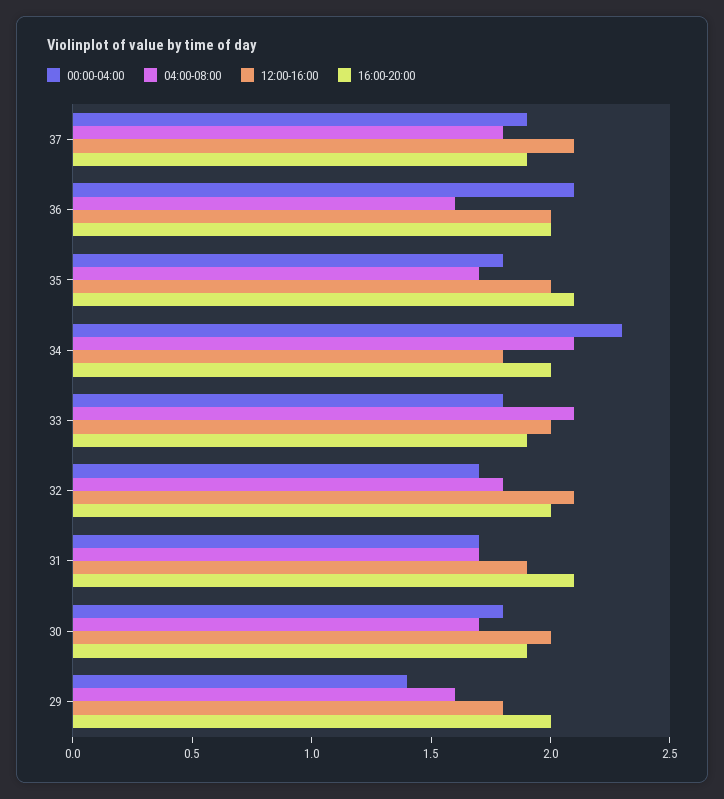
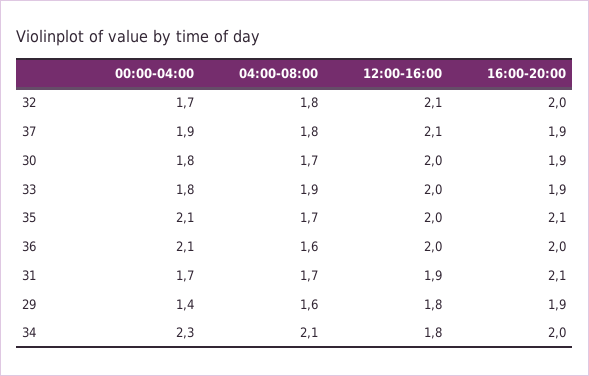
  {
    "00:00-04:00": {
      "37": 1.9,
      "36": 2.1,
-     "35": 1.8,
+     "35": 2.1,
      "34": 2.3,
      "33": 1.8,
      "32": 1.7,
      "31": 1.7,
      "30": 1.8,
      "29": 1.4
    },
    "04:00-08:00": {
      "37": 1.8,
      "36": 1.6,
      "35": 1.7,
      "34": 2.1,
-     "33": 2.1,
+     "33": 1.9,
      "32": 1.8,
      "31": 1.7,
      "30": 1.7,
      "29": 1.6
    },
    "12:00-16:00": {
      "37": 2.1,
      "36": 2,
      "35": 2,
      "34": 1.8,
      "33": 2,
      "32": 2.1,
      "31": 1.9,
      "30": 2,
      "29": 1.8
    },
    "16:00-20:00": {
      "37": 1.9,
      "36": 2,
      "35": 2.1,
      "34": 2,
      "33": 1.9,
      "32": 2,
      "31": 2.1,
      "30": 1.9,
-     "29": 2
+     "29": 1.9
    }
  }

